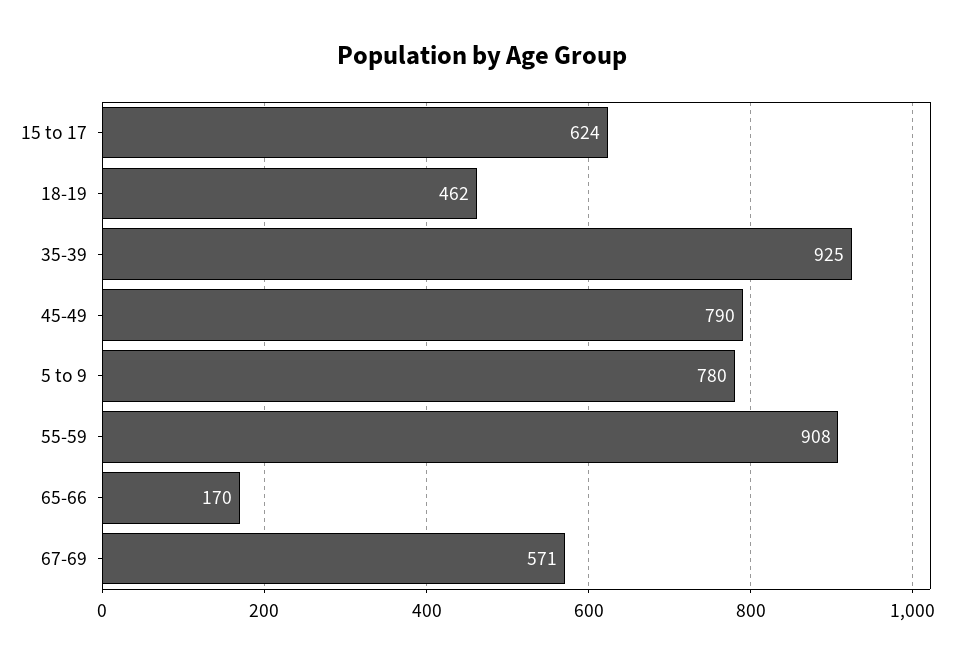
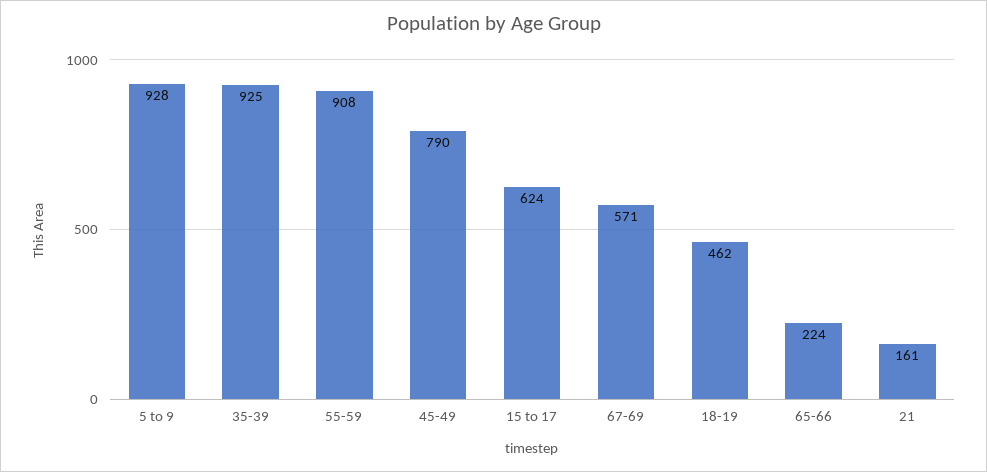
  {
    "15 to 17": 624,
    "18-19": 462,
    "35-39": 925,
    "45-49": 790,
-   "5 to 9": 780,
+   "5 to 9": 928,
    "55-59": 908,
-   "65-66": 170,
+   "65-66": 224,
-   "67-69": 571
+   "67-69": 571,
+   "21": 161
  }

